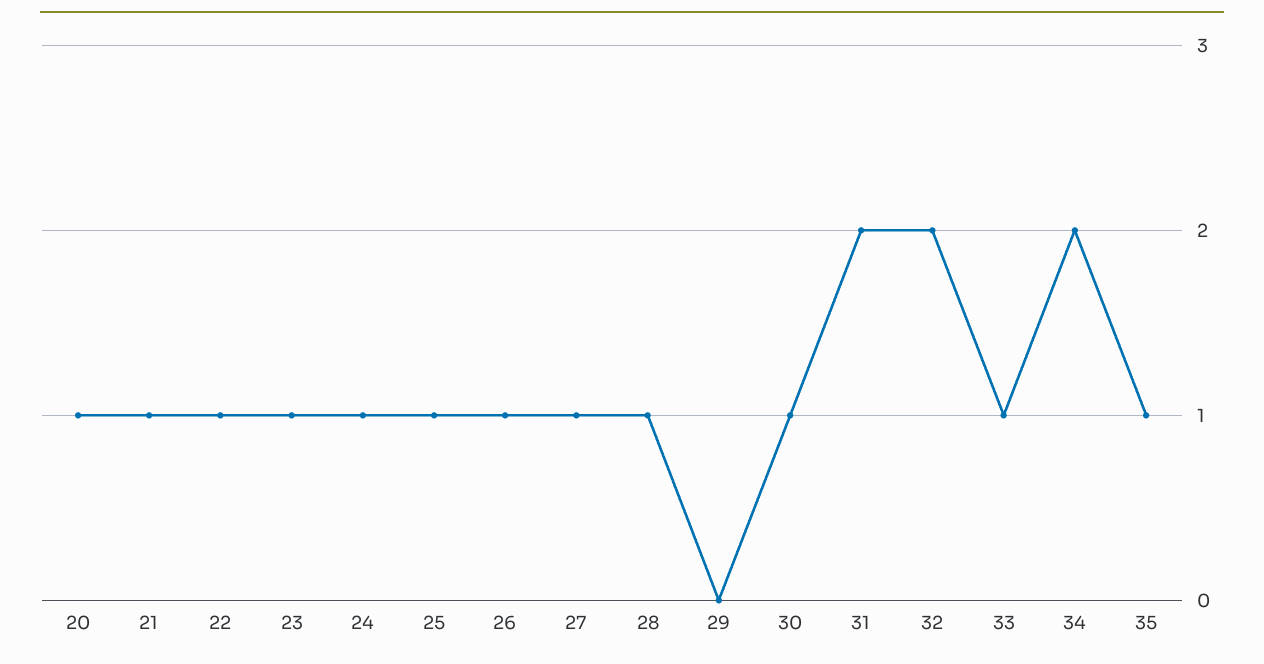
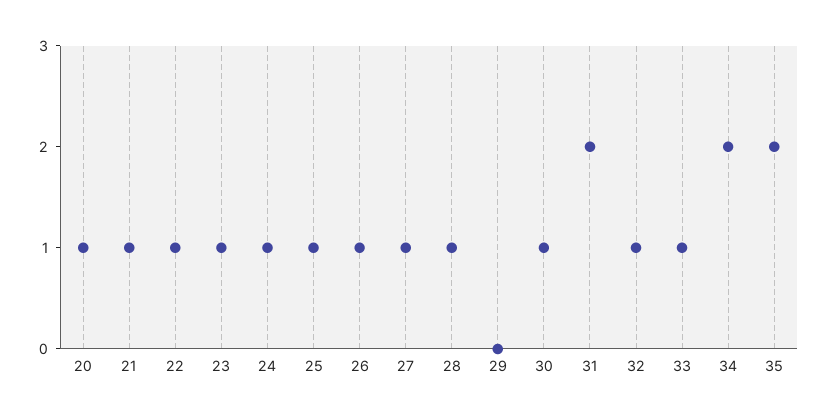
  {
    "20": 1,
    "21": 1,
    "22": 1,
    "23": 1,
    "24": 1,
    "25": 1,
    "26": 1,
    "27": 1,
    "28": 1,
    "29": 0,
    "30": 1,
    "31": 2,
-   "32": 2,
+   "32": 1,
    "33": 1,
    "34": 2,
-   "35": 1
+   "35": 2
  }

